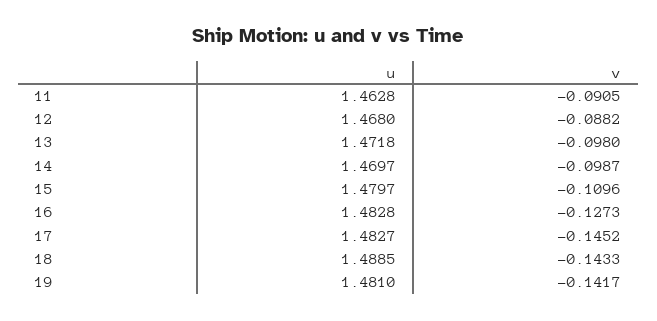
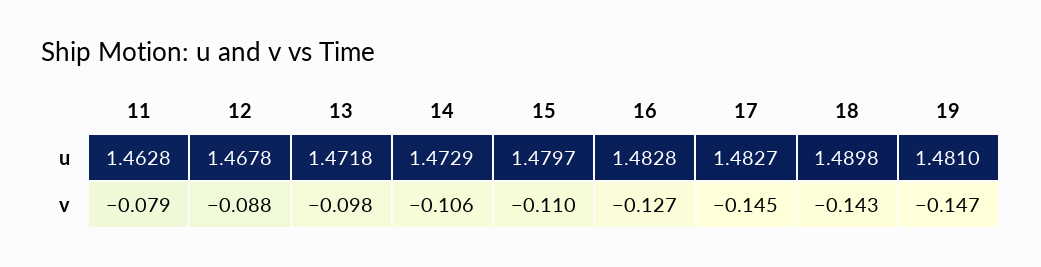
  {
    "u": {
      "11": 1.4628,
-     "12": 1.468,
+     "12": 1.4678,
      "13": 1.4718,
-     "14": 1.4697,
+     "14": 1.4729,
      "15": 1.4797,
      "16": 1.4828,
      "17": 1.4827,
-     "18": 1.4885,
+     "18": 1.4898,
      "19": 1.481
    },
    "v": {
-     "11": -0.0905,
+     "11": -0.079,
      "12": -0.0882,
      "13": -0.098,
-     "14": -0.0987,
+     "14": -0.106,
      "15": -0.1096,
      "16": -0.1273,
      "17": -0.1452,
      "18": -0.1433,
-     "19": -0.1417
+     "19": -0.147
    }
  }

